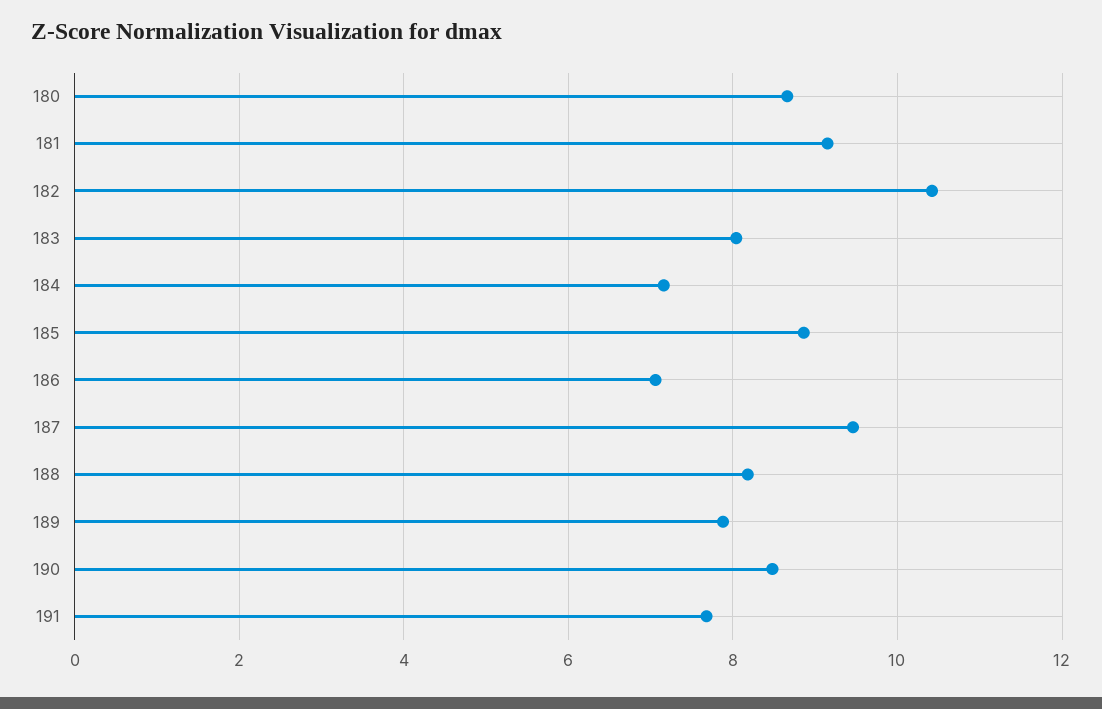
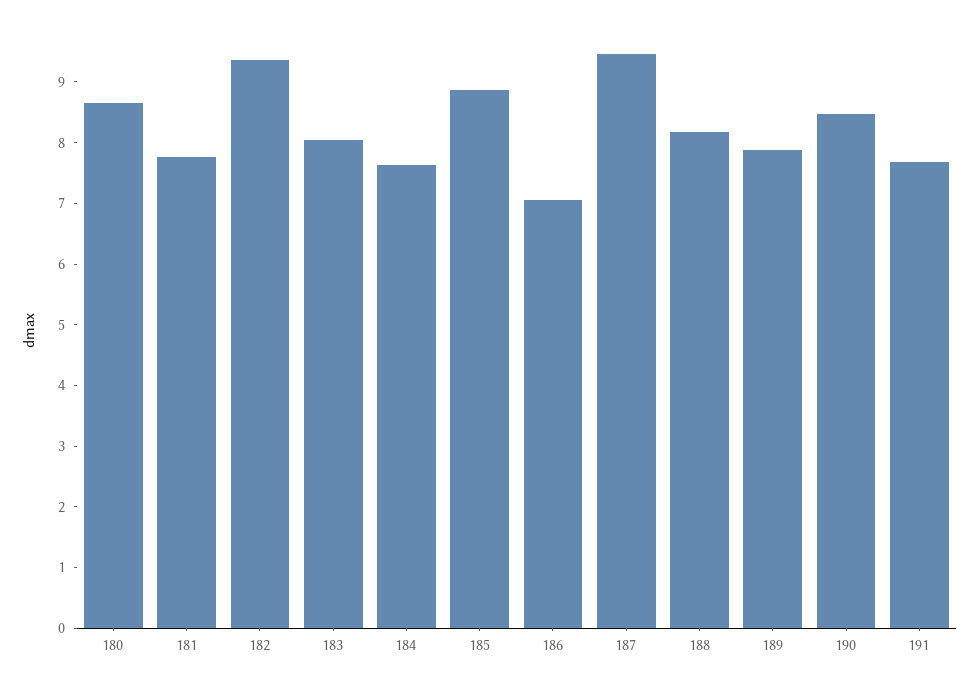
  {
    "180": 8.6,
-   "181": 9.2,
+   "181": 7.8,
-   "182": 10.4,
+   "182": 9.4,
    "183": 8,
-   "184": 7.2,
+   "184": 7.6,
    "185": 8.8,
    "186": 7,
    "187": 9.4,
    "188": 8.2,
    "189": 7.8,
    "190": 8.4,
    "191": 7.6
  }

